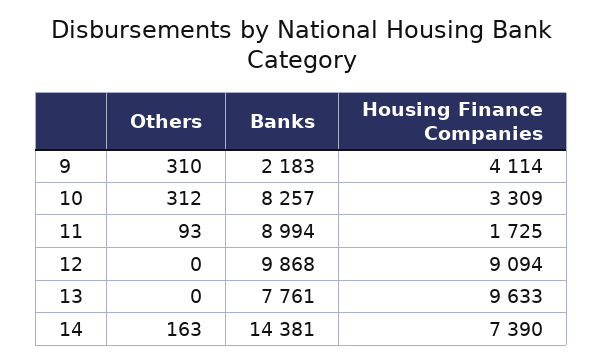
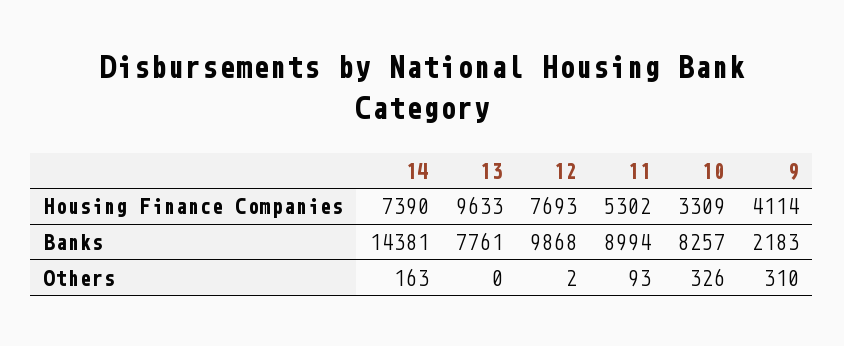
  {
    "Others": {
      "9": 310,
-     "10": 312,
+     "10": 326,
      "11": 93,
-     "12": 0,
+     "12": 2,
      "13": 0,
      "14": 163
    },
    "Banks": {
      "9": 2183,
      "10": 8257,
      "11": 8994,
      "12": 9868,
      "13": 7761,
      "14": 14381
    },
    "Housing Finance Companies": {
      "9": 4114,
      "10": 3309,
-     "11": 1725,
+     "11": 5302,
-     "12": 9094,
+     "12": 7693,
      "13": 9633,
      "14": 7390
    }
  }

